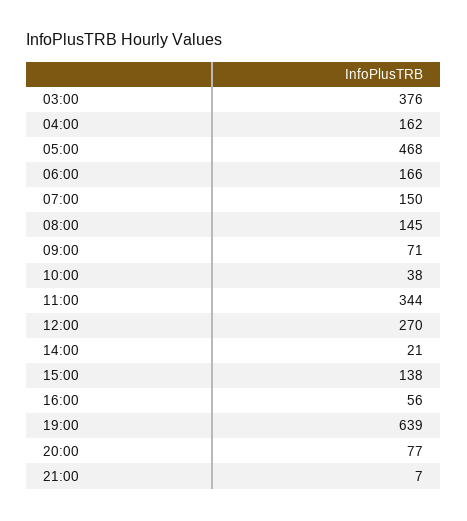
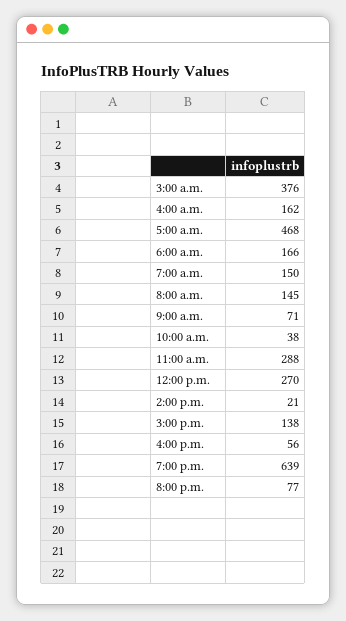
  {
    "03:00": 376,
    "04:00": 162,
    "05:00": 468,
    "06:00": 166,
    "07:00": 150,
    "08:00": 145,
    "09:00": 71,
    "10:00": 38,
-   "11:00": 344,
+   "11:00": 288,
    "12:00": 270,
    "14:00": 21,
    "15:00": 138,
    "16:00": 56,
    "19:00": 639,
-   "20:00": 77,
+   "20:00": 77
-   "21:00": 7
  }

